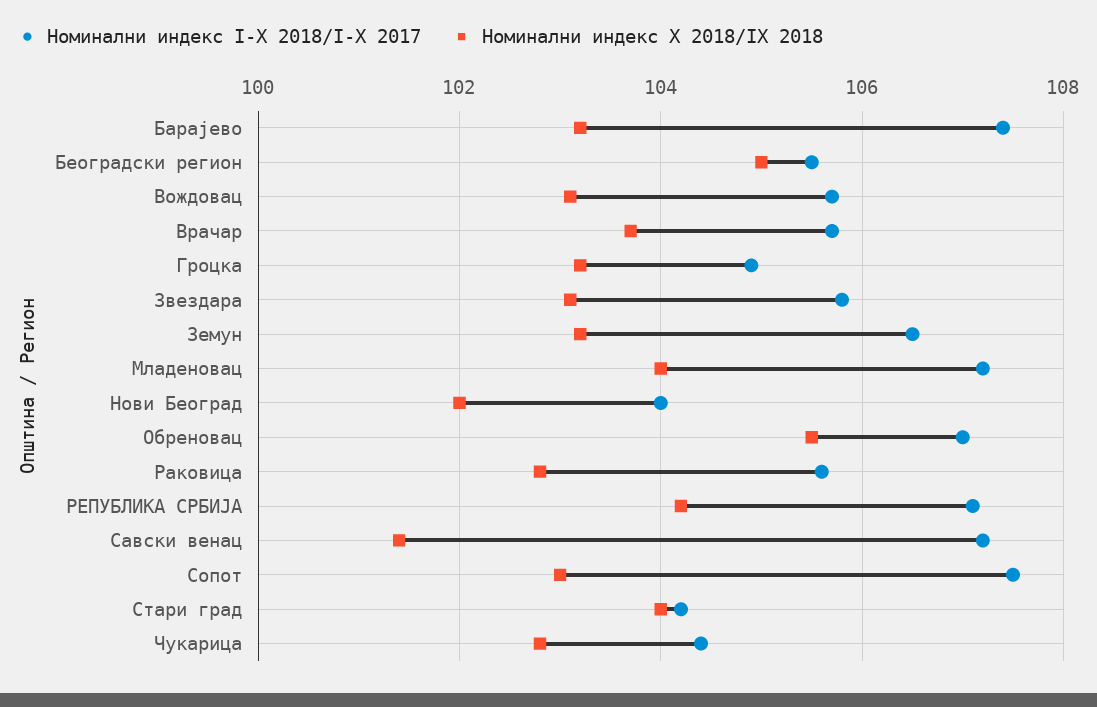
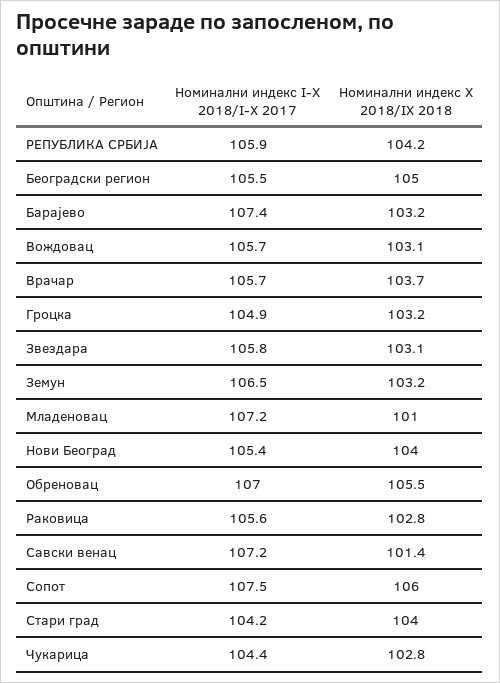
  {
    "Номинални индекс I-X 2018/I-X 2017": {
      "Барајево": 107.4,
      "Београдски регион": 105.5,
      "Вождовац": 105.7,
      "Врачар": 105.7,
      "Гроцка": 104.9,
      "Звездара": 105.8,
      "Земун": 106.5,
      "Младеновац": 107.2,
-     "Нови Београд": 104,
+     "Нови Београд": 105.4,
      "Обреновац": 107,
      "Раковица": 105.6,
-     "РЕПУБЛИКА СРБИЈА": 107,
+     "РЕПУБЛИКА СРБИЈА": 105.9,
      "Савски венац": 107.2,
      "Сопот": 107.5,
      "Стари град": 104.2,
      "Чукарица": 104.4
    },
    "Номинални индекс X 2018/IX 2018": {
      "Барајево": 103.2,
      "Београдски регион": 105,
      "Вождовац": 103.1,
      "Врачар": 103.7,
      "Гроцка": 103.2,
      "Звездара": 103.1,
      "Земун": 103.2,
-     "Младеновац": 104,
+     "Младеновац": 101,
-     "Нови Београд": 102,
+     "Нови Београд": 104,
      "Обреновац": 105.5,
      "Раковица": 102.8,
      "РЕПУБЛИКА СРБИЈА": 104.2,
      "Савски венац": 101.4,
-     "Сопот": 103,
+     "Сопот": 106,
      "Стари град": 104,
      "Чукарица": 102.8
    }
  }

